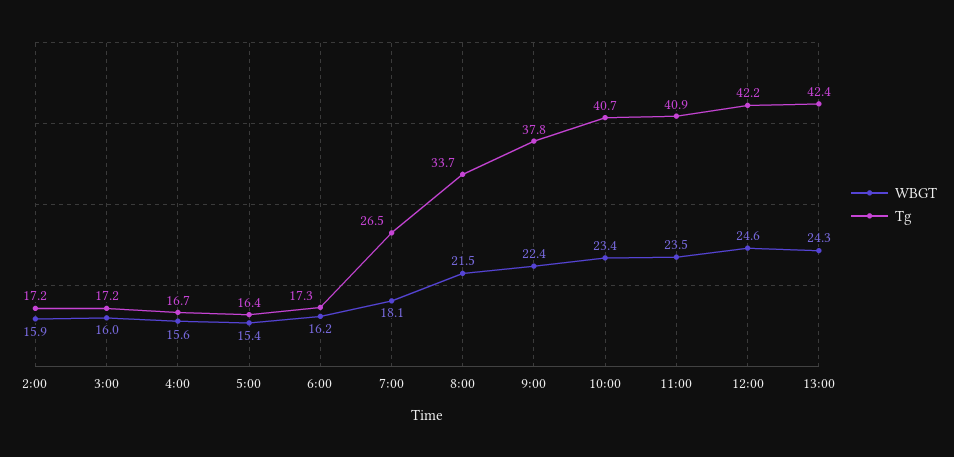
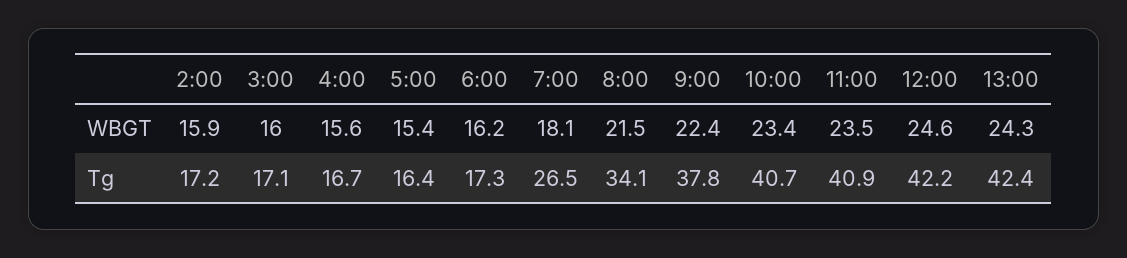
  {
    "WBGT": {
      "2:00": 15.9,
      "3:00": 16,
      "4:00": 15.6,
      "5:00": 15.4,
      "6:00": 16.2,
      "7:00": 18.1,
      "8:00": 21.5,
      "9:00": 22.4,
      "10:00": 23.4,
      "11:00": 23.5,
      "12:00": 24.6,
      "13:00": 24.3
    },
    "Tg": {
      "2:00": 17.2,
-     "3:00": 17.2,
+     "3:00": 17.1,
      "4:00": 16.7,
      "5:00": 16.4,
      "6:00": 17.3,
      "7:00": 26.5,
-     "8:00": 33.7,
+     "8:00": 34.1,
      "9:00": 37.8,
      "10:00": 40.7,
      "11:00": 40.9,
      "12:00": 42.2,
      "13:00": 42.4
    }
  }

